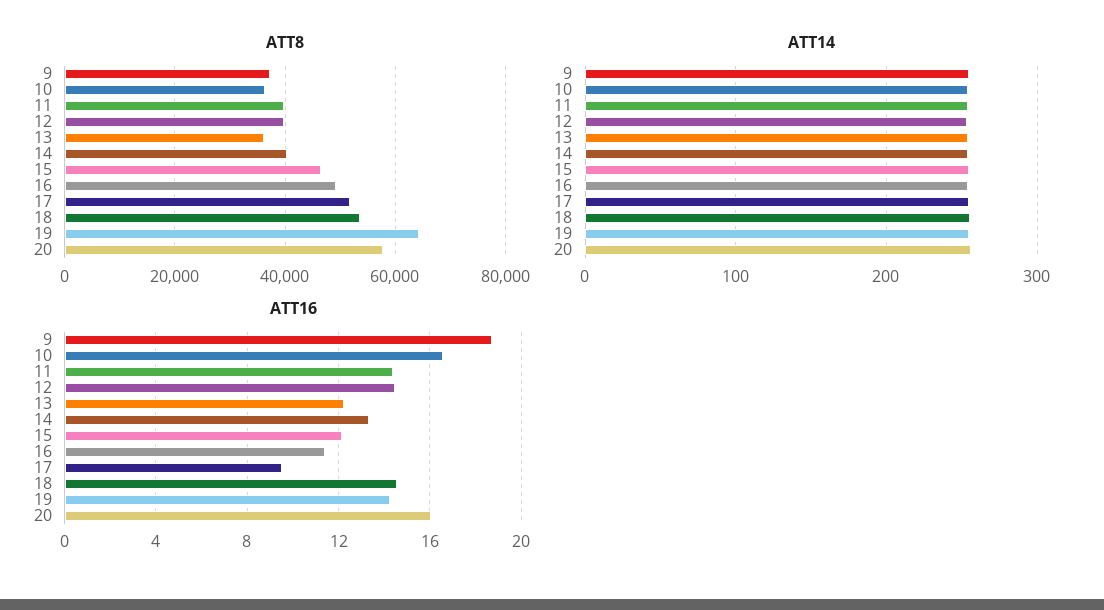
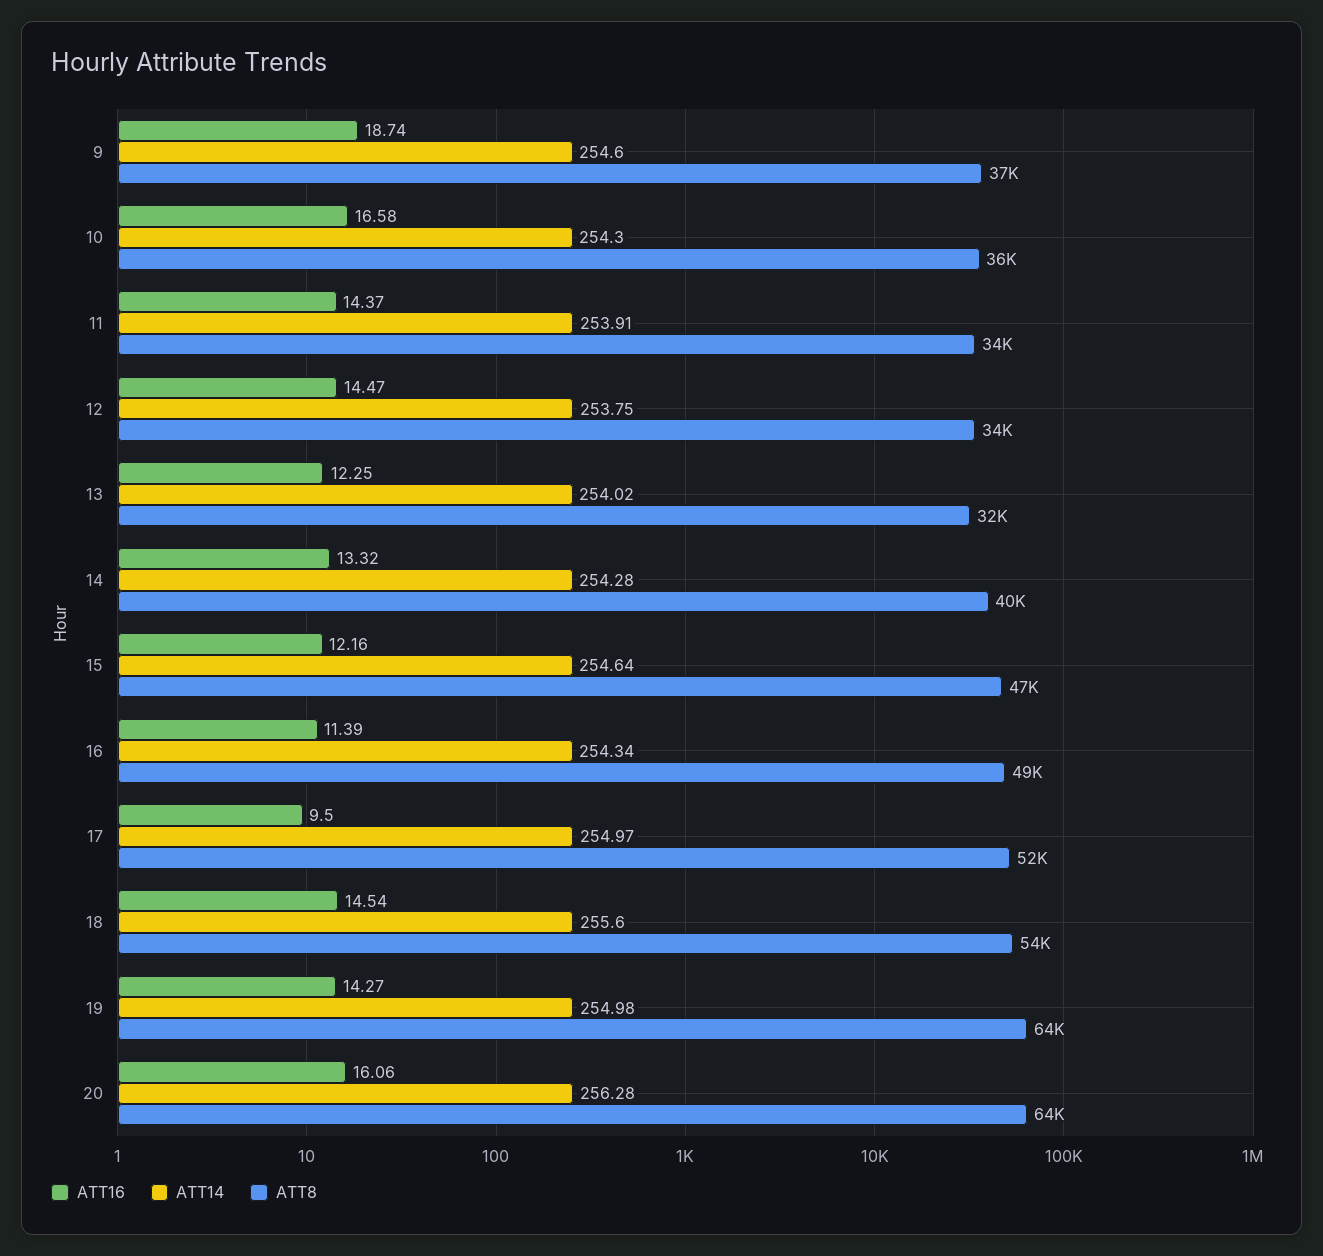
  {
    "ATT8": {
      "9": 37000,
      "10": 36000,
-     "11": 40000,
+     "11": 34000,
-     "12": 40000,
+     "12": 34000,
-     "13": 36000,
+     "13": 32000,
      "14": 40000,
      "15": 47000,
      "16": 49000,
      "17": 52000,
      "18": 54000,
      "19": 64000,
-     "20": 58000
+     "20": 64000
    },
    "ATT14": {
      "9": 254.6,
      "10": 254.3,
      "11": 253.91,
      "12": 253.75,
      "13": 254.02,
      "14": 254.28,
      "15": 254.64,
      "16": 254.34,
      "17": 254.97,
      "18": 255.6,
      "19": 254.98,
      "20": 256.28
    },
    "ATT16": {
      "9": 18.74,
      "10": 16.58,
      "11": 14.37,
      "12": 14.47,
      "13": 12.25,
      "14": 13.32,
      "15": 12.16,
      "16": 11.39,
      "17": 9.5,
      "18": 14.54,
      "19": 14.27,
      "20": 16.06
    }
  }

